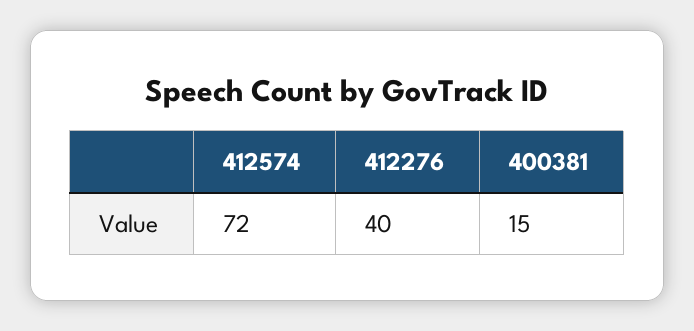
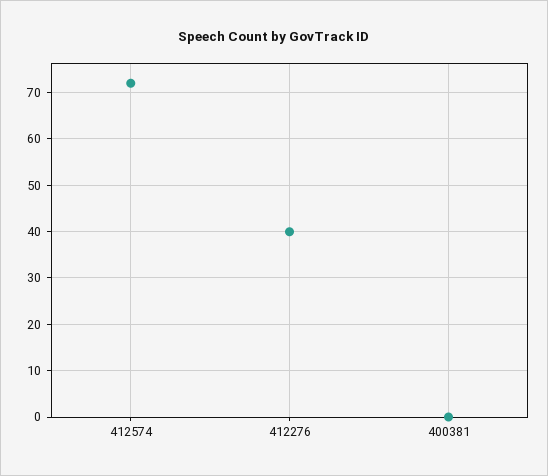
  {
    "412574": 72,
    "412276": 40,
-   "400381": 15
+   "400381": 0
  }

